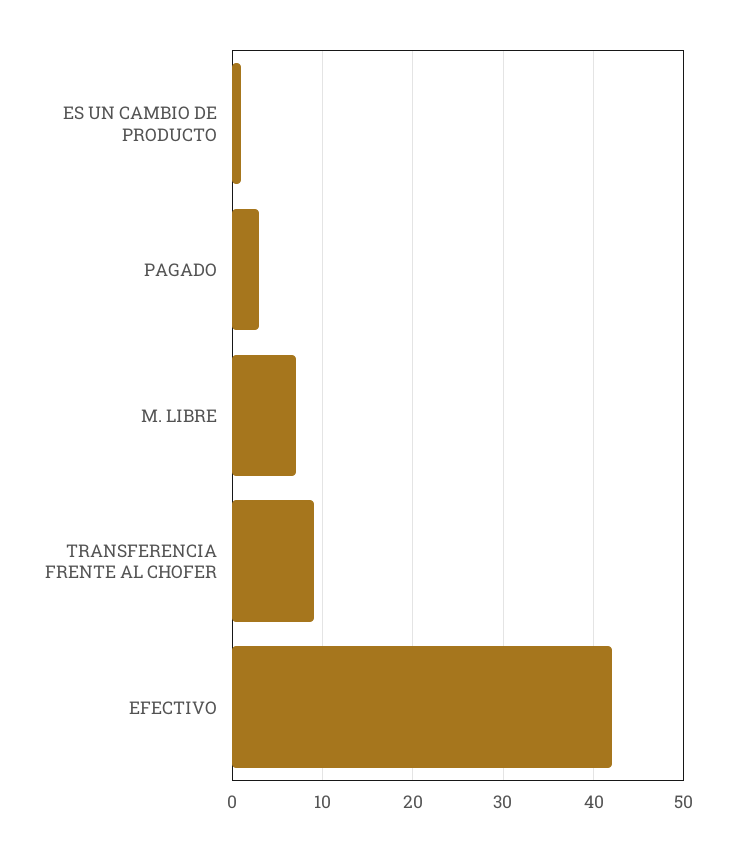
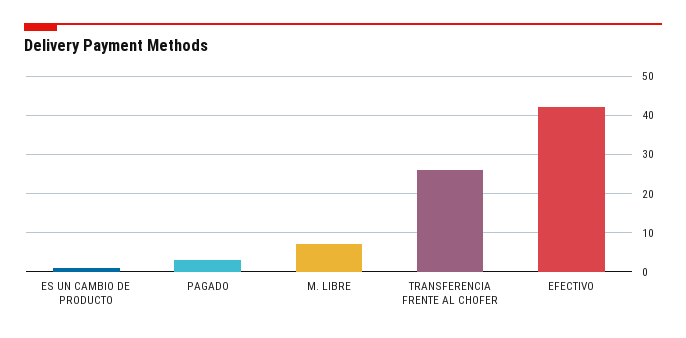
  {
    "ES UN CAMBIO DE PRODUCTO": 1,
    "PAGADO": 3,
    "M. LIBRE": 7,
-   "TRANSFERENCIA FRENTE AL CHOFER": 9,
+   "TRANSFERENCIA FRENTE AL CHOFER": 25,
    "EFECTIVO": 42
  }

